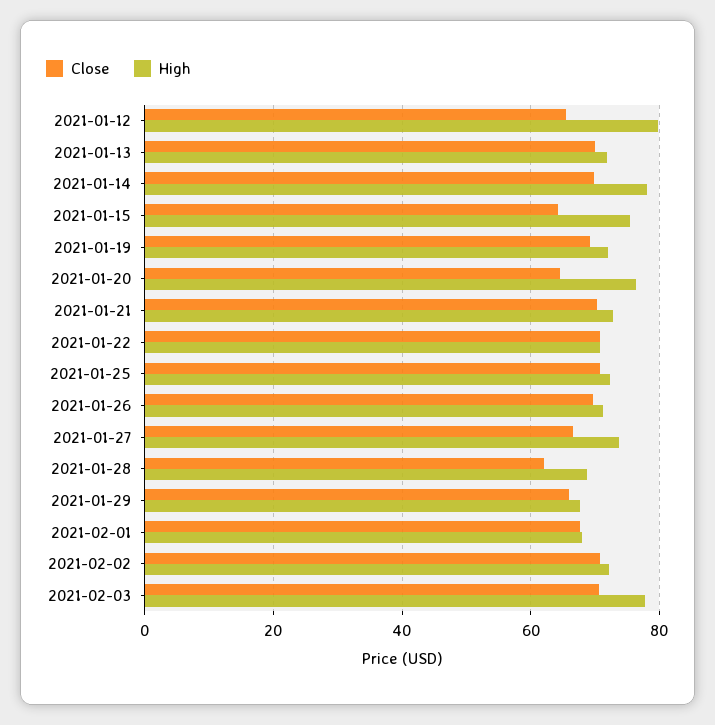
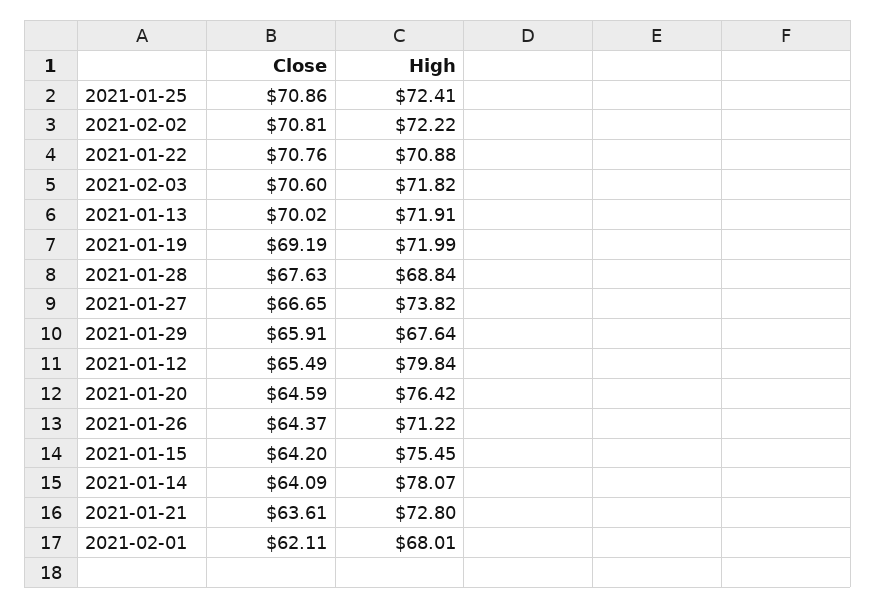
  {
    "Close": {
      "2021-01-12": 65.49,
      "2021-01-13": 70.02,
-     "2021-01-14": 70,
+     "2021-01-14": 64.09,
      "2021-01-15": 64.2,
      "2021-01-19": 69.19,
      "2021-01-20": 64.59,
-     "2021-01-21": 70,
+     "2021-01-21": 63.61,
      "2021-01-22": 70.76,
      "2021-01-25": 70.86,
-     "2021-01-26": 70,
+     "2021-01-26": 64.37,
      "2021-01-27": 66.65,
-     "2021-01-28": 62,
+     "2021-01-28": 67.63,
      "2021-01-29": 65.91,
-     "2021-02-01": 68,
+     "2021-02-01": 62.11,
      "2021-02-02": 70.81,
      "2021-02-03": 70.6
    },
    "High": {
      "2021-01-12": 79.84,
      "2021-01-13": 71.91,
      "2021-01-14": 78.07,
      "2021-01-15": 75.45,
      "2021-01-19": 71.99,
      "2021-01-20": 76.42,
      "2021-01-21": 72.8,
      "2021-01-22": 70.88,
      "2021-01-25": 72.41,
      "2021-01-26": 71.22,
      "2021-01-27": 73.82,
      "2021-01-28": 68.84,
      "2021-01-29": 67.64,
      "2021-02-01": 68.01,
      "2021-02-02": 72.22,
-     "2021-02-03": 78
+     "2021-02-03": 71.82
    }
  }

